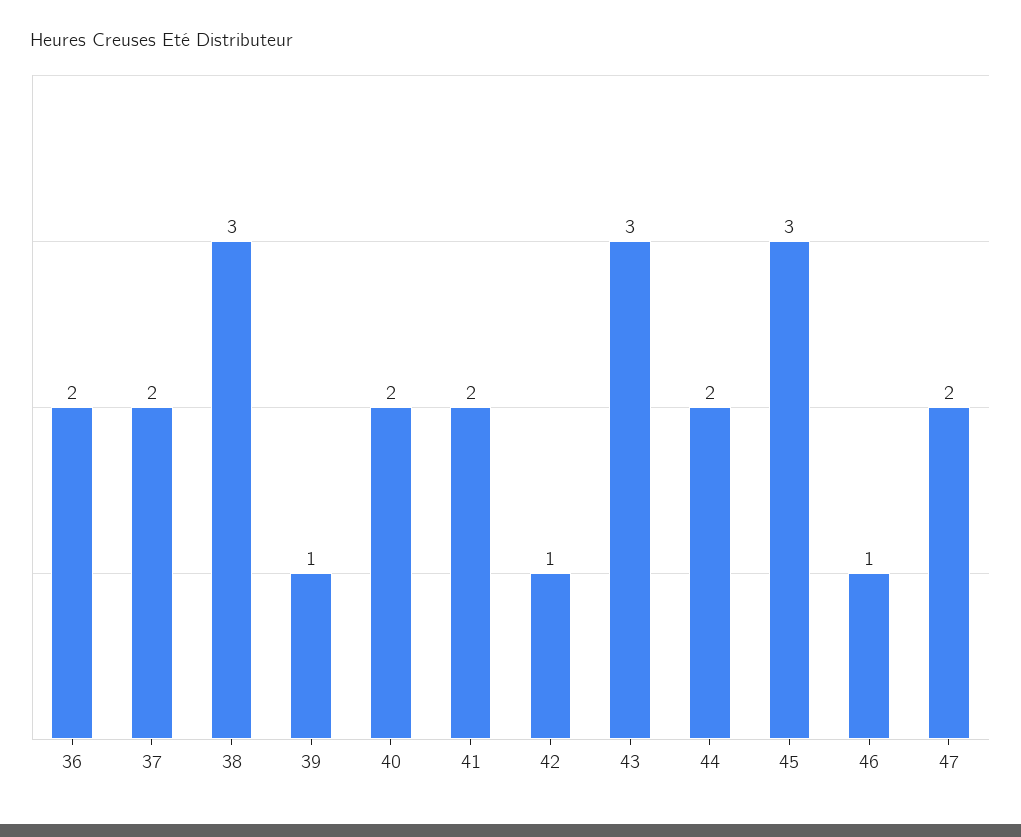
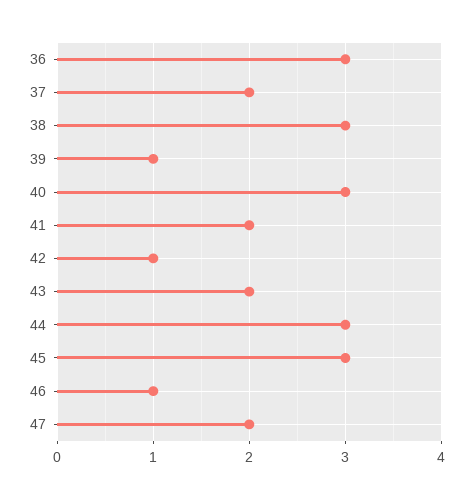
  {
-   "36": 2,
+   "36": 3,
    "37": 2,
    "38": 3,
    "39": 1,
-   "40": 2,
+   "40": 3,
    "41": 2,
    "42": 1,
-   "43": 3,
+   "43": 2,
-   "44": 2,
+   "44": 3,
    "45": 3,
    "46": 1,
    "47": 2
  }

